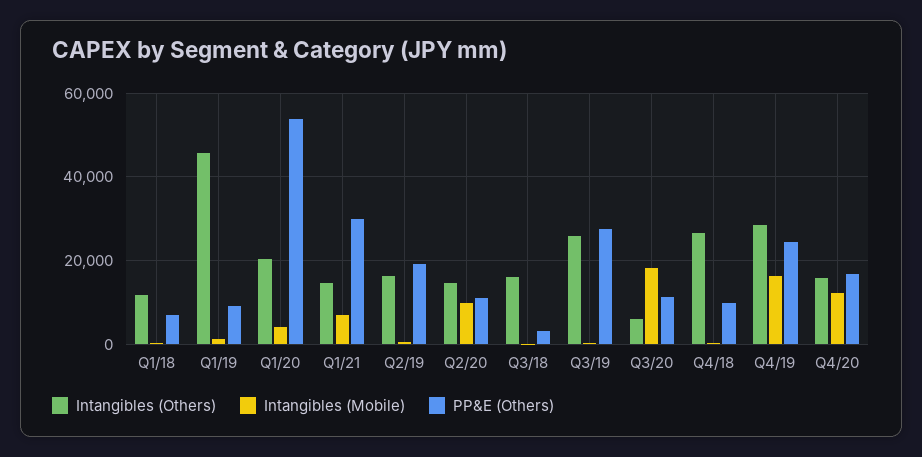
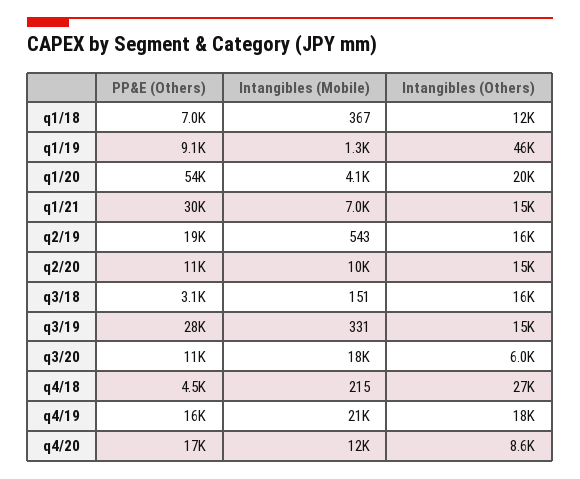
  {
    "Intangibles (Others)": {
      "Q1/18": 12000,
      "Q1/19": 46000,
      "Q1/20": 20000,
      "Q1/21": 15000,
      "Q2/19": 16000,
      "Q2/20": 15000,
      "Q3/18": 16000,
-     "Q3/19": 26000,
+     "Q3/19": 15000,
      "Q3/20": 6000,
      "Q4/18": 27000,
-     "Q4/19": 28000,
+     "Q4/19": 18000,
-     "Q4/20": 16000
+     "Q4/20": 8600
    },
    "Intangibles (Mobile)": {
      "Q1/18": 367,
      "Q1/19": 1300,
      "Q1/20": 4100,
      "Q1/21": 7000,
      "Q2/19": 543,
      "Q2/20": 10000,
      "Q3/18": 151,
      "Q3/19": 331,
      "Q3/20": 18000,
      "Q4/18": 215,
-     "Q4/19": 16000,
+     "Q4/19": 21000,
      "Q4/20": 12000
    },
    "PP&E (Others)": {
      "Q1/18": 7000,
      "Q1/19": 9100,
      "Q1/20": 54000,
      "Q1/21": 30000,
      "Q2/19": 19000,
      "Q2/20": 11000,
      "Q3/18": 3100,
      "Q3/19": 28000,
      "Q3/20": 11000,
-     "Q4/18": 10000,
+     "Q4/18": 4500,
-     "Q4/19": 24000,
+     "Q4/19": 16000,
      "Q4/20": 17000
    }
  }

